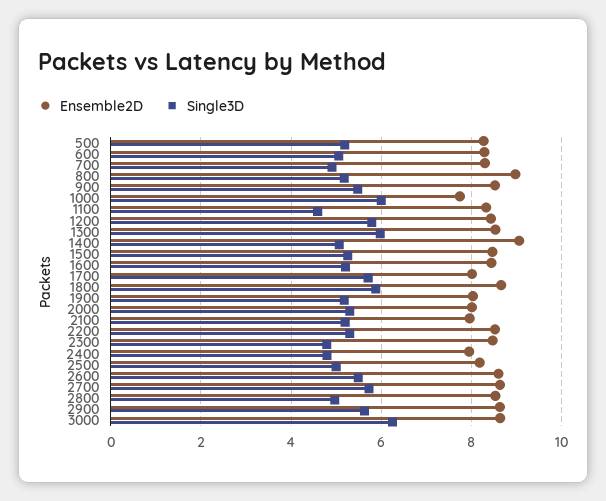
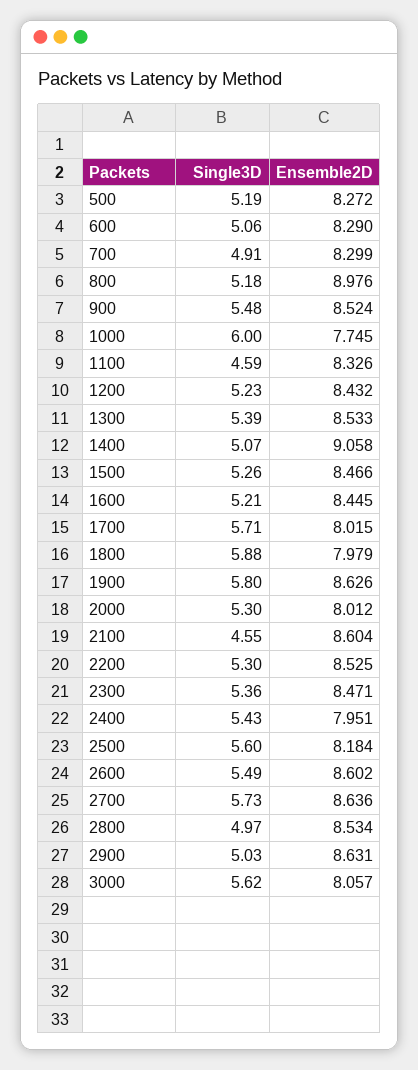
  {
    "Ensemble2D": {
      "500": 8.272,
      "600": 8.29,
      "700": 8.299,
      "800": 8.976,
      "900": 8.524,
      "1000": 7.745,
      "1100": 8.326,
      "1200": 8.432,
      "1300": 8.533,
      "1400": 9.058,
      "1500": 8.466,
      "1600": 8.445,
      "1700": 8.015,
-     "1800": 8.6,
+     "1800": 7.979,
-     "1900": 8,
+     "1900": 8.626,
      "2000": 8.012,
-     "2100": 8,
+     "2100": 8.604,
      "2200": 8.525,
      "2300": 8.471,
      "2400": 7.951,
      "2500": 8.184,
      "2600": 8.602,
      "2700": 8.636,
      "2800": 8.534,
      "2900": 8.631,
-     "3000": 8.6
+     "3000": 8.057
    },
    "Single3D": {
      "500": 5.19,
      "600": 5.06,
      "700": 4.91,
      "800": 5.18,
      "900": 5.48,
      "1000": 6,
      "1100": 4.59,
-     "1200": 5.8,
+     "1200": 5.23,
-     "1300": 6,
+     "1300": 5.39,
      "1400": 5.07,
      "1500": 5.26,
      "1600": 5.21,
      "1700": 5.71,
      "1800": 5.88,
-     "1900": 5.2,
+     "1900": 5.8,
      "2000": 5.3,
-     "2100": 5.2,
+     "2100": 4.55,
      "2200": 5.3,
-     "2300": 4.8,
+     "2300": 5.36,
-     "2400": 4.8,
+     "2400": 5.43,
-     "2500": 5,
+     "2500": 5.6,
      "2600": 5.49,
      "2700": 5.73,
      "2800": 4.97,
-     "2900": 5.6,
+     "2900": 5.03,
-     "3000": 6.2
+     "3000": 5.62
    }
  }

